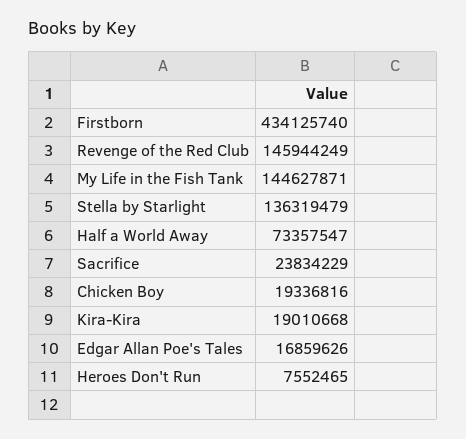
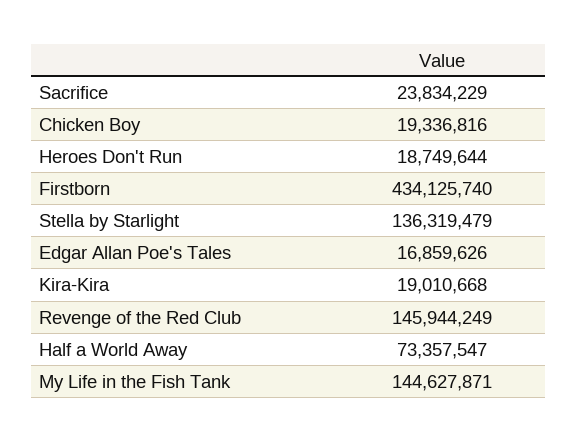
  {
    "Firstborn": 434125740,
    "Revenge of the Red Club": 145944249,
    "My Life in the Fish Tank": 144627871,
    "Stella by Starlight": 136319479,
    "Half a World Away": 73357547,
    "Sacrifice": 23834229,
    "Chicken Boy": 19336816,
    "Kira-Kira": 19010668,
    "Edgar Allan Poe's Tales": 16859626,
-   "Heroes Don't Run": 7552465
+   "Heroes Don't Run": 18749644
  }

